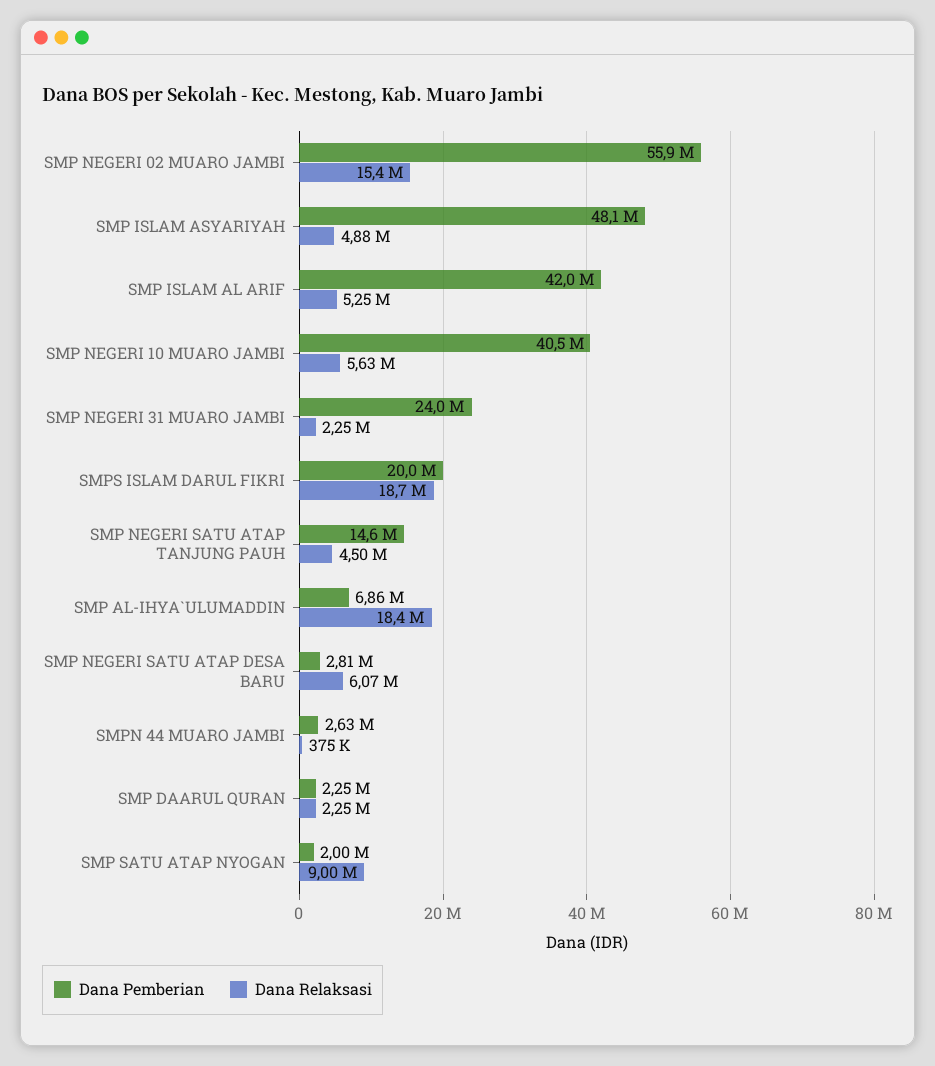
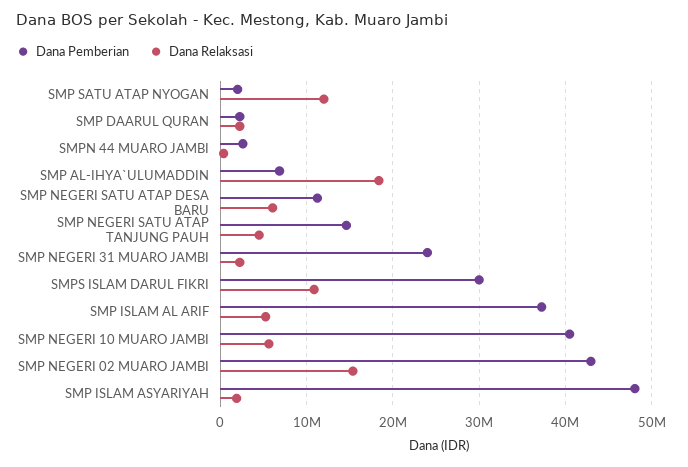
  {
    "Dana Pemberian": {
-     "SMP NEGERI 02 MUARO JAMBI": 55900000,
+     "SMP NEGERI 02 MUARO JAMBI": 43000000,
      "SMP ISLAM ASYARIYAH": 48100000,
-     "SMP ISLAM AL ARIF": 42000000,
+     "SMP ISLAM AL ARIF": 37000000,
      "SMP NEGERI 10 MUARO JAMBI": 40500000,
      "SMP NEGERI 31 MUARO JAMBI": 24000000,
-     "SMPS ISLAM DARUL FIKRI": 20000000,
+     "SMPS ISLAM DARUL FIKRI": 30000000,
      "SMP NEGERI SATU ATAP TANJUNG PAUH": 14600000,
      "SMP AL-IHYA`ULUMADDIN": 6860000,
-     "SMP NEGERI SATU ATAP DESA BARU": 2810000,
+     "SMP NEGERI SATU ATAP DESA BARU": 11000000,
      "SMPN 44 MUARO JAMBI": 2630000,
      "SMP DAARUL QURAN": 2250000,
      "SMP SATU ATAP NYOGAN": 2000000
    },
    "Dana Relaksasi": {
      "SMP NEGERI 02 MUARO JAMBI": 15400000,
-     "SMP ISLAM ASYARIYAH": 4880000,
+     "SMP ISLAM ASYARIYAH": 2000000,
      "SMP ISLAM AL ARIF": 5250000,
      "SMP NEGERI 10 MUARO JAMBI": 5630000,
      "SMP NEGERI 31 MUARO JAMBI": 2250000,
-     "SMPS ISLAM DARUL FIKRI": 18700000,
+     "SMPS ISLAM DARUL FIKRI": 11000000,
      "SMP NEGERI SATU ATAP TANJUNG PAUH": 4500000,
      "SMP AL-IHYA`ULUMADDIN": 18400000,
      "SMP NEGERI SATU ATAP DESA BARU": 6070000,
      "SMPN 44 MUARO JAMBI": 375000,
      "SMP DAARUL QURAN": 2250000,
-     "SMP SATU ATAP NYOGAN": 9000000
+     "SMP SATU ATAP NYOGAN": 12000000
    }
  }

